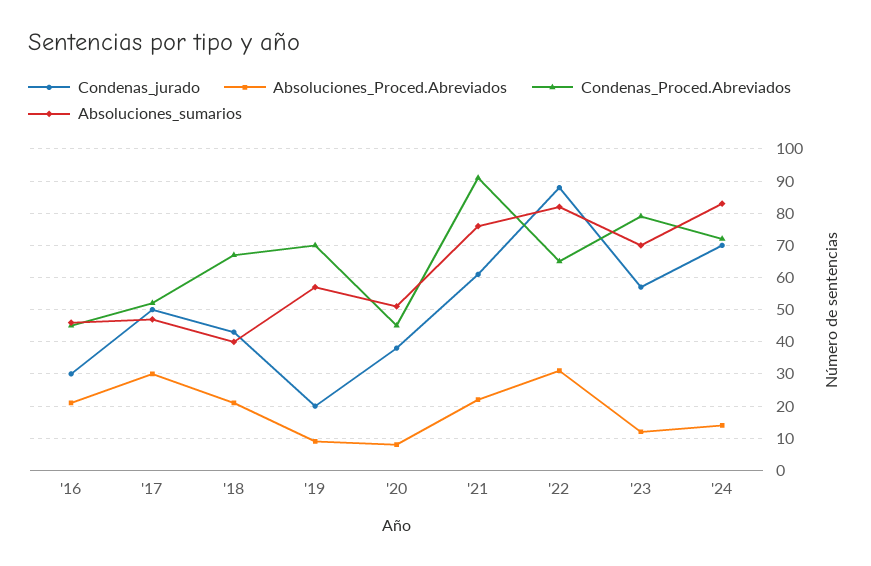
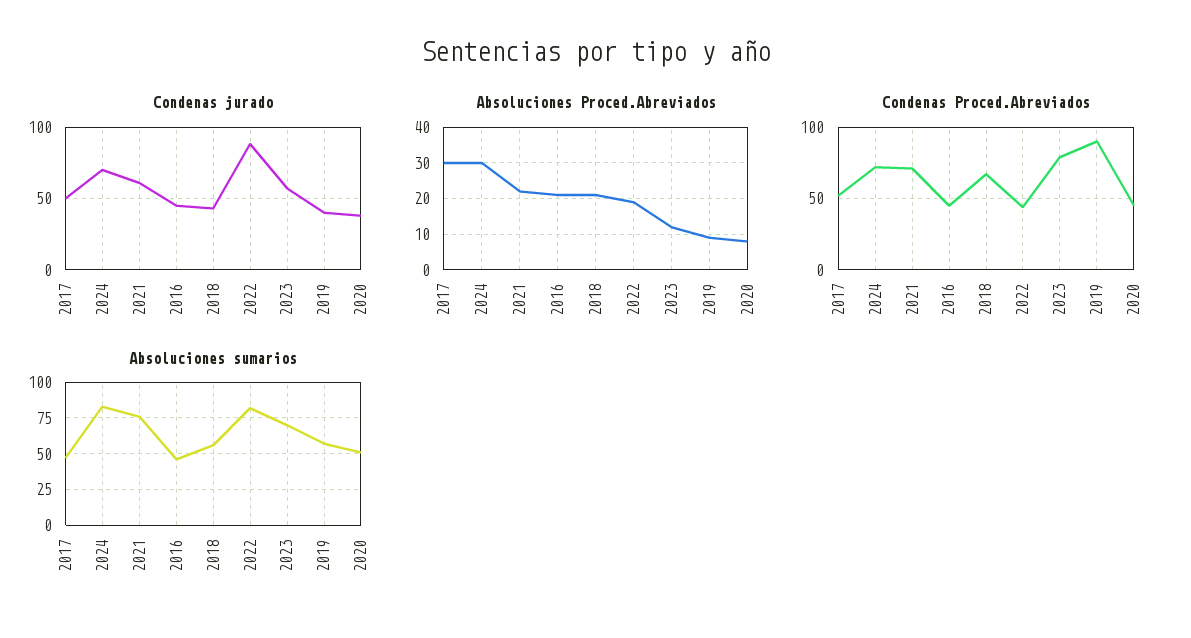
  {
    "Condenas_jurado": {
-     "'16": 30,
+     "'16": 45,
      "'17": 50,
      "'18": 45,
-     "'19": 20,
+     "'19": 40,
      "'20": 40,
      "'21": 60,
      "'22": 90,
      "'23": 55,
      "'24": 70
    },
    "Absoluciones_Proced.Abreviados": {
      "'16": 20,
      "'17": 30,
      "'18": 20,
      "'19": 10,
      "'20": 10,
      "'21": 20,
-     "'22": 30,
+     "'22": 20,
      "'23": 10,
-     "'24": 15
+     "'24": 30
    },
    "Condenas_Proced.Abreviados": {
      "'16": 45,
      "'17": 50,
      "'18": 65,
-     "'19": 70,
+     "'19": 90,
      "'20": 45,
-     "'21": 90,
+     "'21": 70,
-     "'22": 65,
+     "'22": 45,
      "'23": 80,
      "'24": 70
    },
    "Absoluciones_sumarios": {
      "'16": 45,
      "'17": 45,
-     "'18": 40,
+     "'18": 55,
      "'19": 55,
      "'20": 50,
      "'21": 75,
      "'22": 80,
      "'23": 70,
      "'24": 85
    }
  }

